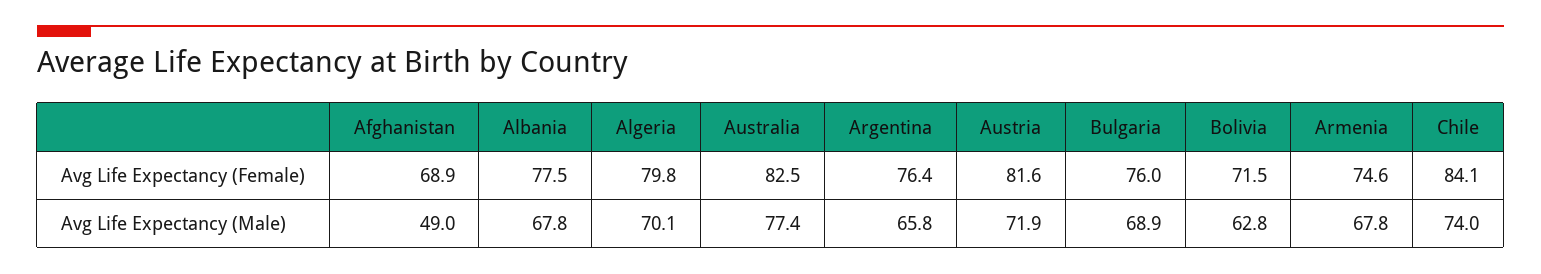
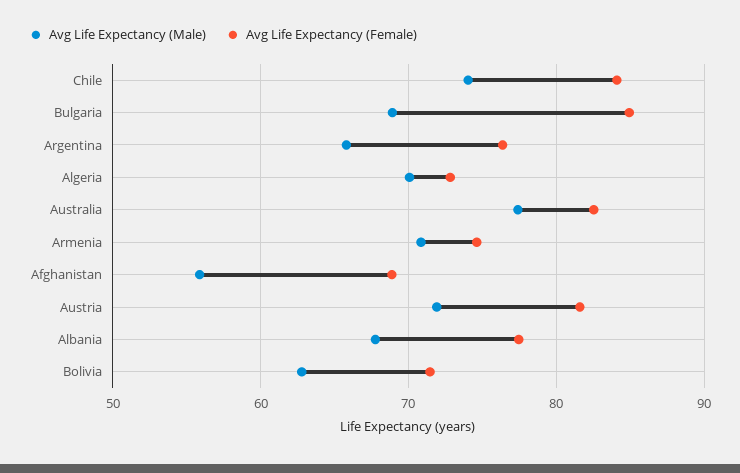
  {
    "Avg Life Expectancy (Female)": {
      "Afghanistan": 68.9,
      "Albania": 77.5,
-     "Algeria": 79.8,
+     "Algeria": 73,
      "Australia": 82.5,
      "Argentina": 76.4,
      "Austria": 81.6,
-     "Bulgaria": 76,
+     "Bulgaria": 85,
      "Bolivia": 71.5,
      "Armenia": 74.6,
      "Chile": 84.1
    },
    "Avg Life Expectancy (Male)": {
-     "Afghanistan": 49,
+     "Afghanistan": 56,
      "Albania": 67.8,
      "Algeria": 70.1,
      "Australia": 77.4,
      "Argentina": 65.8,
      "Austria": 71.9,
      "Bulgaria": 68.9,
      "Bolivia": 62.8,
-     "Armenia": 67.8,
+     "Armenia": 71,
      "Chile": 74
    }
  }

